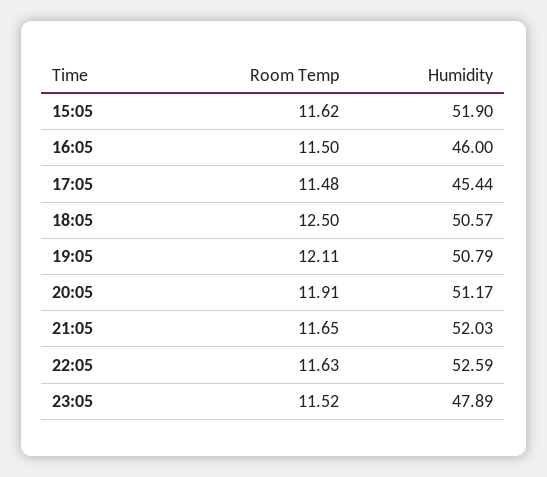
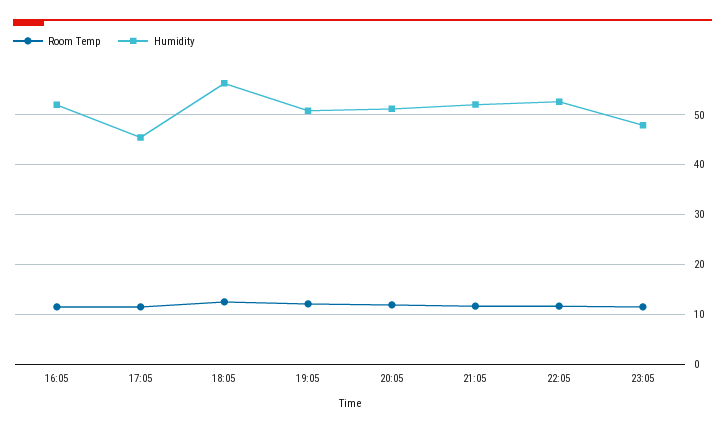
  {
    "Room Temp": {
-     "15:05": 11.62,
      "16:05": 11.5,
      "17:05": 11.48,
      "18:05": 12.5,
      "19:05": 12.11,
      "20:05": 11.91,
      "21:05": 11.65,
      "22:05": 11.63,
      "23:05": 11.52
    },
    "Humidity": {
-     "15:05": 51.9,
-     "16:05": 46,
+     "16:05": 52,
      "17:05": 45.44,
-     "18:05": 50.57,
+     "18:05": 56,
      "19:05": 50.79,
      "20:05": 51.17,
      "21:05": 52.03,
      "22:05": 52.59,
      "23:05": 47.89
    }
  }

